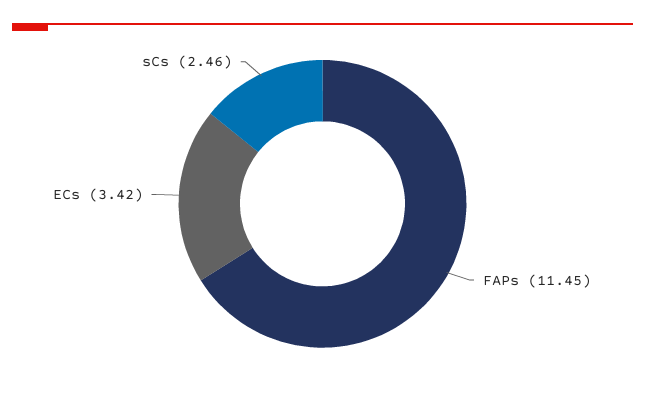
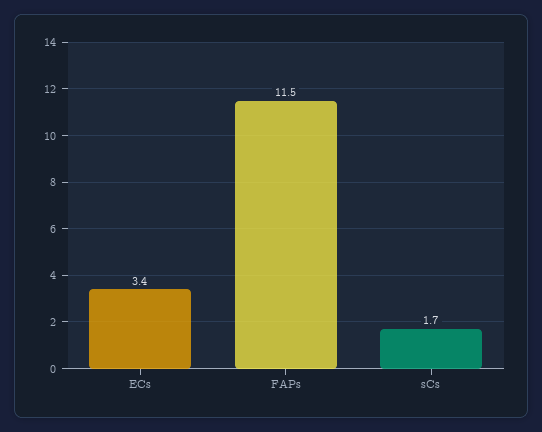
  {
    "FAPs": 11.45,
    "ECs": 3.42,
-   "sCs": 2.46
+   "sCs": 1.7
  }

